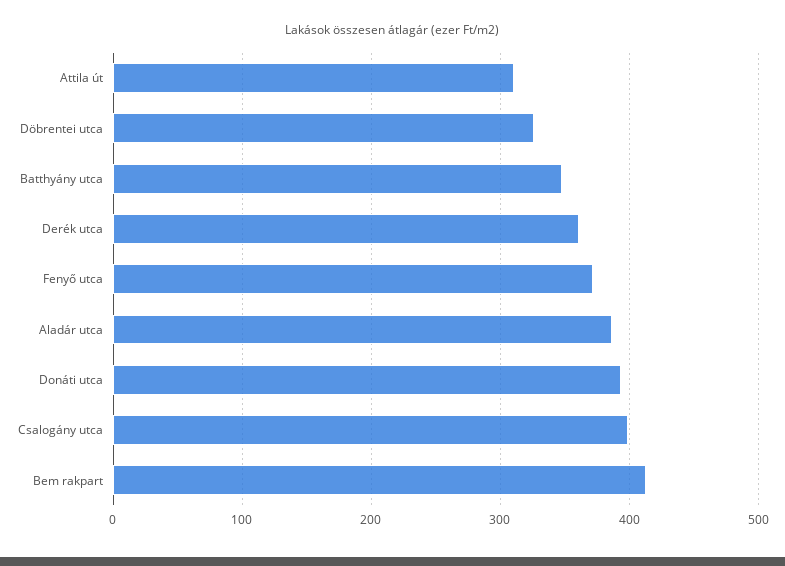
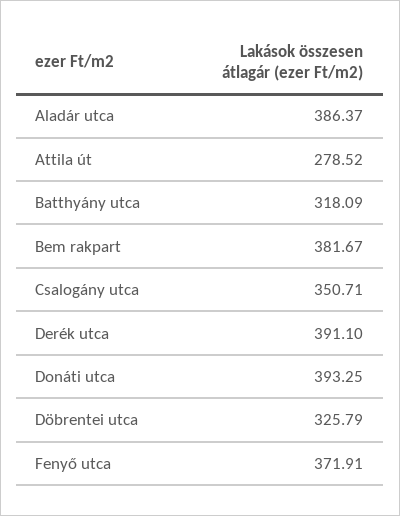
  {
-   "Attila út": 310,
+   "Attila út": 278.52,
    "Döbrentei utca": 325.79,
-   "Batthyány utca": 350,
+   "Batthyány utca": 318.09,
-   "Derék utca": 360,
+   "Derék utca": 391.1,
    "Fenyő utca": 371.91,
    "Aladár utca": 386.37,
    "Donáti utca": 393.25,
-   "Csalogány utca": 400,
+   "Csalogány utca": 350.71,
-   "Bem rakpart": 410
+   "Bem rakpart": 381.67
  }

